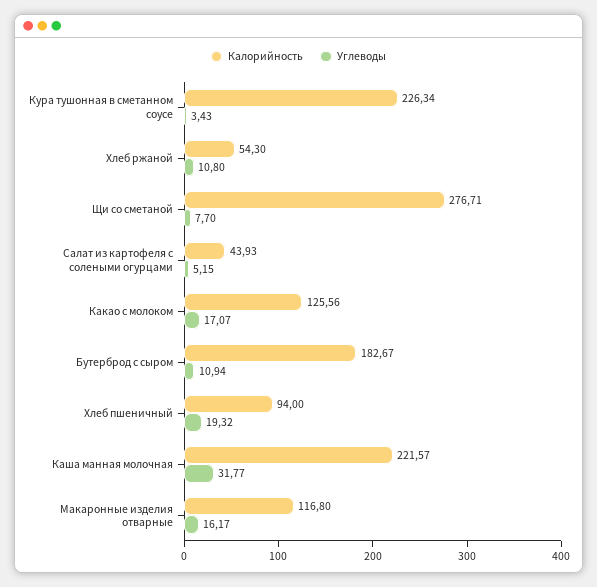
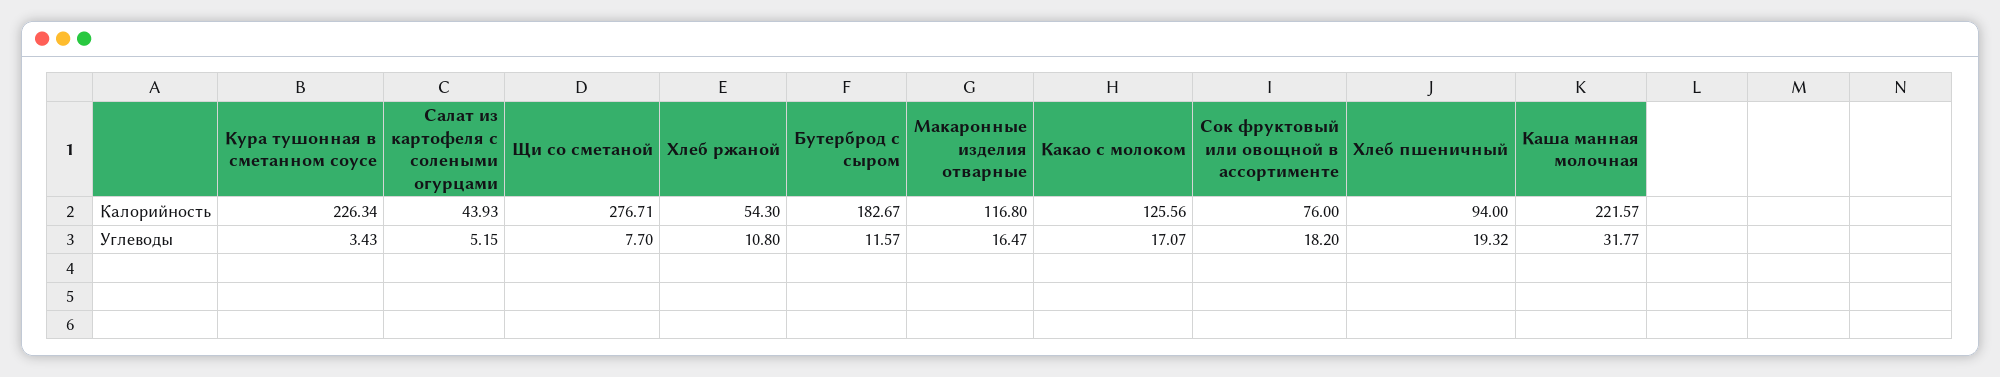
  {
    "Калорийность": {
      "Кура тушонная в сметанном соусе": 226.34,
      "Хлеб ржаной": 54.3,
      "Щи со сметаной": 276.71,
      "Салат из картофеля с солеными огурцами": 43.93,
      "Какао с молоком": 125.56,
      "Бутерброд с сыром": 182.67,
      "Хлеб пшеничный": 94,
      "Каша манная молочная": 221.57,
-     "Макаронные изделия отварные": 116.8
+     "Макаронные изделия отварные": 116.8,
+     "Сок фруктовый или овощной в ассортименте": 76
    },
    "Углеводы": {
      "Кура тушонная в сметанном соусе": 3.43,
      "Хлеб ржаной": 10.8,
      "Щи со сметаной": 7.7,
      "Салат из картофеля с солеными огурцами": 5.15,
      "Какао с молоком": 17.07,
-     "Бутерброд с сыром": 10.94,
+     "Бутерброд с сыром": 11.57,
      "Хлеб пшеничный": 19.32,
      "Каша манная молочная": 31.77,
-     "Макаронные изделия отварные": 16.17
+     "Макаронные изделия отварные": 16.47,
+     "Сок фруктовый или овощной в ассортименте": 18.2
    }
  }

